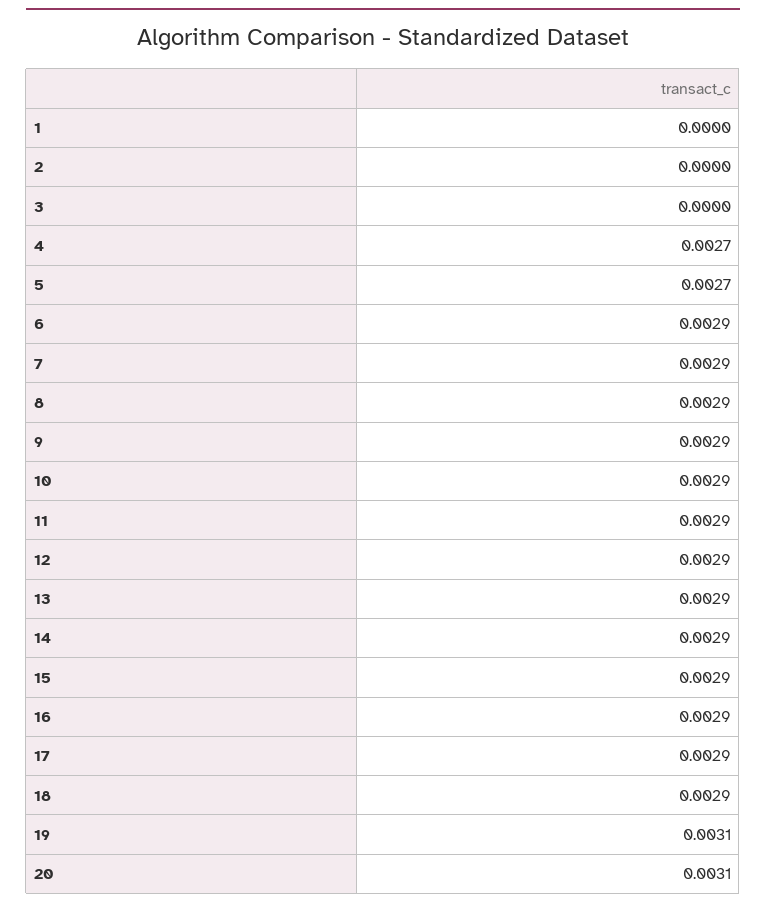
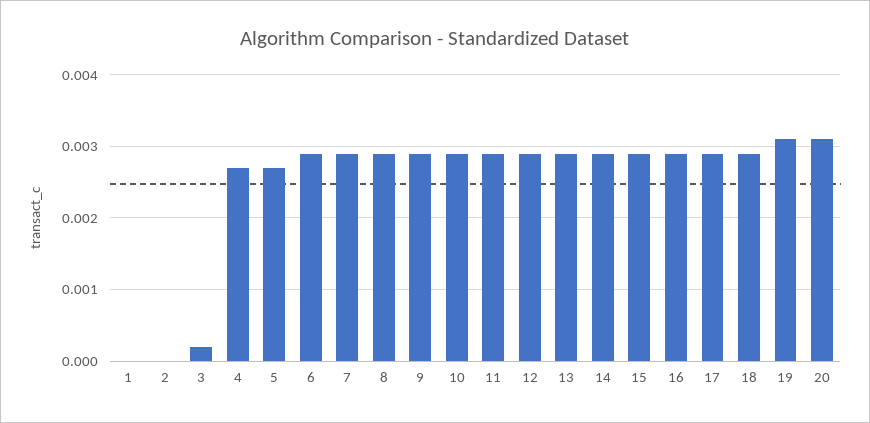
  {
    "1": 0,
    "2": 0,
-   "3": 0,
+   "3": 0.0002,
    "4": 0.0027,
    "5": 0.0027,
    "6": 0.0029,
    "7": 0.0029,
    "8": 0.0029,
    "9": 0.0029,
    "10": 0.0029,
    "11": 0.0029,
    "12": 0.0029,
    "13": 0.0029,
    "14": 0.0029,
    "15": 0.0029,
    "16": 0.0029,
    "17": 0.0029,
    "18": 0.0029,
    "19": 0.0031,
    "20": 0.0031
  }

